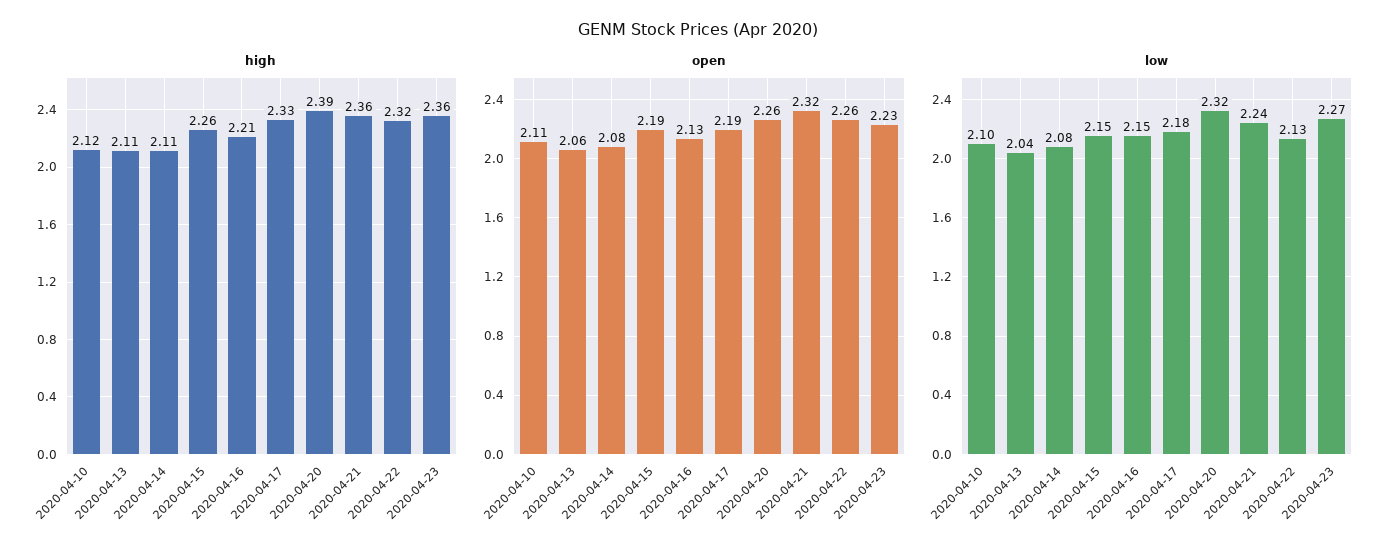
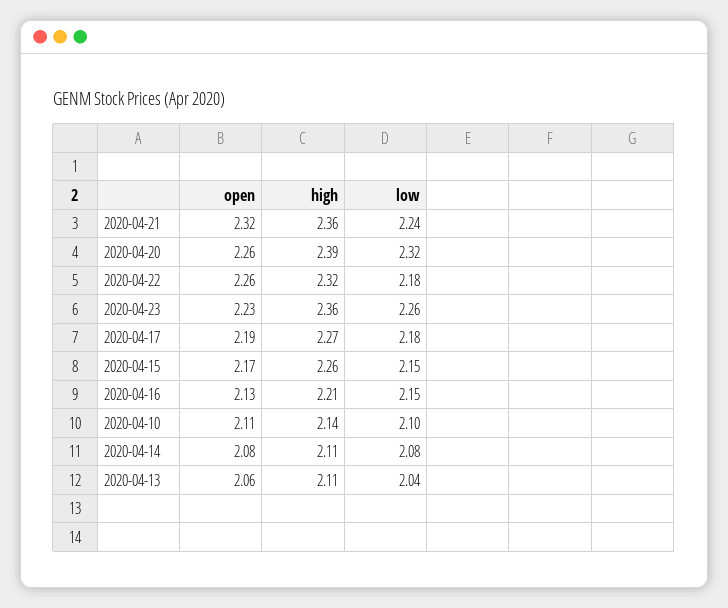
  {
    "high": {
-     "2020-04-10": 2.12,
+     "2020-04-10": 2.14,
      "2020-04-13": 2.11,
      "2020-04-14": 2.11,
      "2020-04-15": 2.26,
      "2020-04-16": 2.21,
-     "2020-04-17": 2.33,
+     "2020-04-17": 2.27,
      "2020-04-20": 2.39,
      "2020-04-21": 2.36,
      "2020-04-22": 2.32,
      "2020-04-23": 2.36
    },
    "open": {
      "2020-04-10": 2.11,
      "2020-04-13": 2.06,
      "2020-04-14": 2.08,
-     "2020-04-15": 2.19,
+     "2020-04-15": 2.17,
      "2020-04-16": 2.13,
      "2020-04-17": 2.19,
      "2020-04-20": 2.26,
      "2020-04-21": 2.32,
      "2020-04-22": 2.26,
      "2020-04-23": 2.23
    },
    "low": {
      "2020-04-10": 2.1,
      "2020-04-13": 2.04,
      "2020-04-14": 2.08,
      "2020-04-15": 2.15,
      "2020-04-16": 2.15,
      "2020-04-17": 2.18,
      "2020-04-20": 2.32,
      "2020-04-21": 2.24,
-     "2020-04-22": 2.13,
+     "2020-04-22": 2.18,
-     "2020-04-23": 2.27
+     "2020-04-23": 2.26
    }
  }

